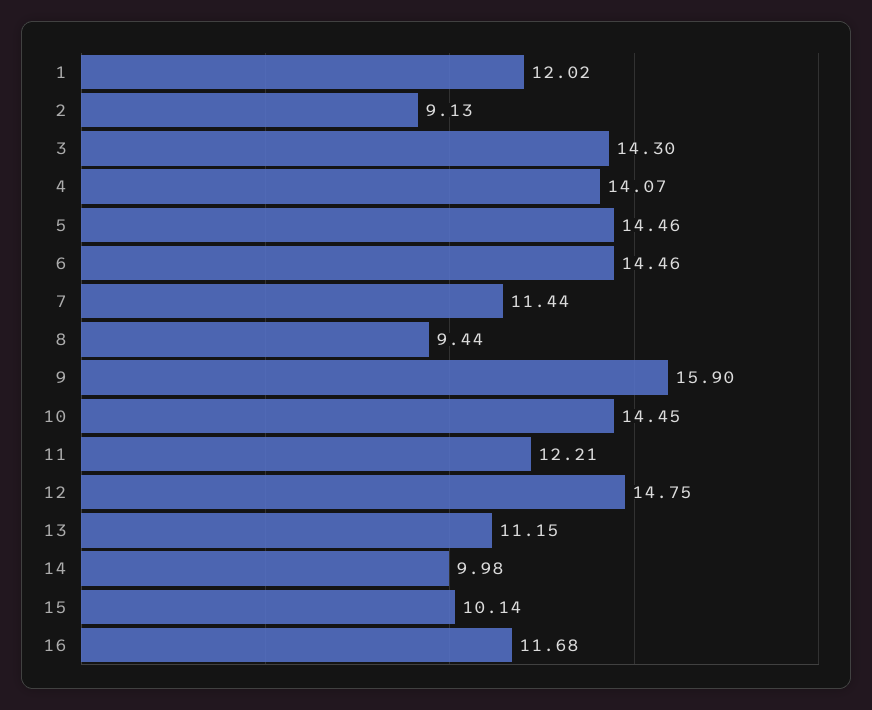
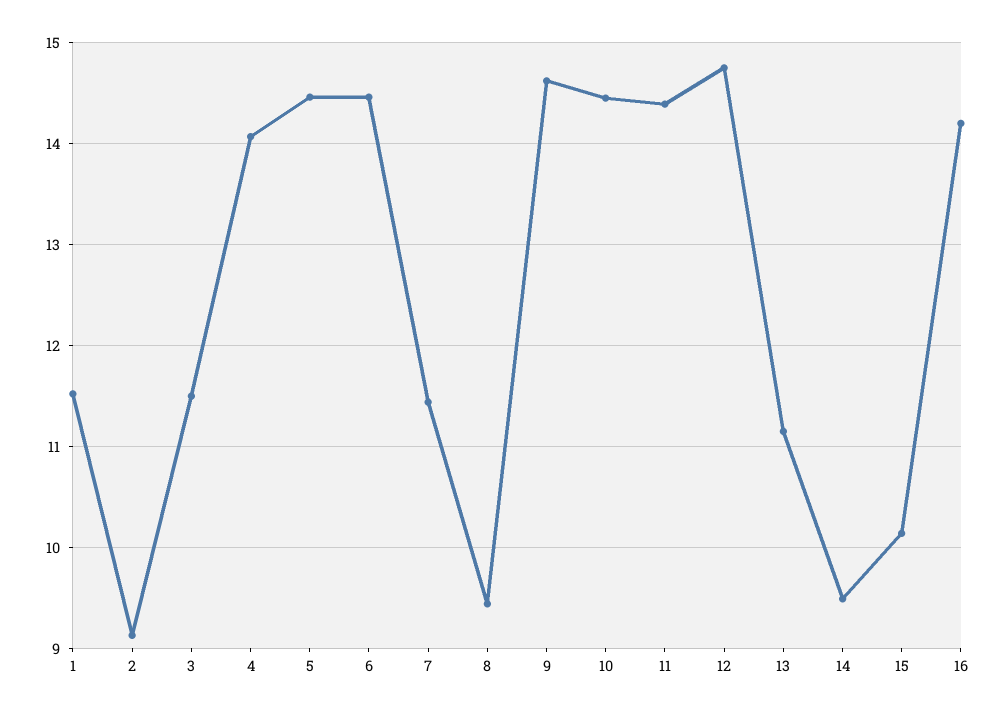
  {
-   "1": 12.02,
+   "1": 11.5,
    "2": 9.13,
-   "3": 14.3,
+   "3": 11.5,
    "4": 14.07,
    "5": 14.46,
    "6": 14.46,
    "7": 11.44,
    "8": 9.44,
-   "9": 15.9,
+   "9": 14.6,
    "10": 14.45,
-   "11": 12.21,
+   "11": 14.4,
    "12": 14.75,
    "13": 11.15,
-   "14": 9.98,
+   "14": 9.5,
    "15": 10.14,
-   "16": 11.68
+   "16": 14.2
  }

